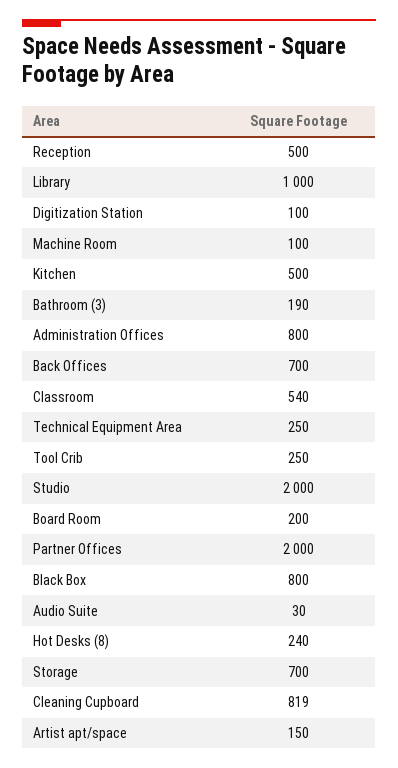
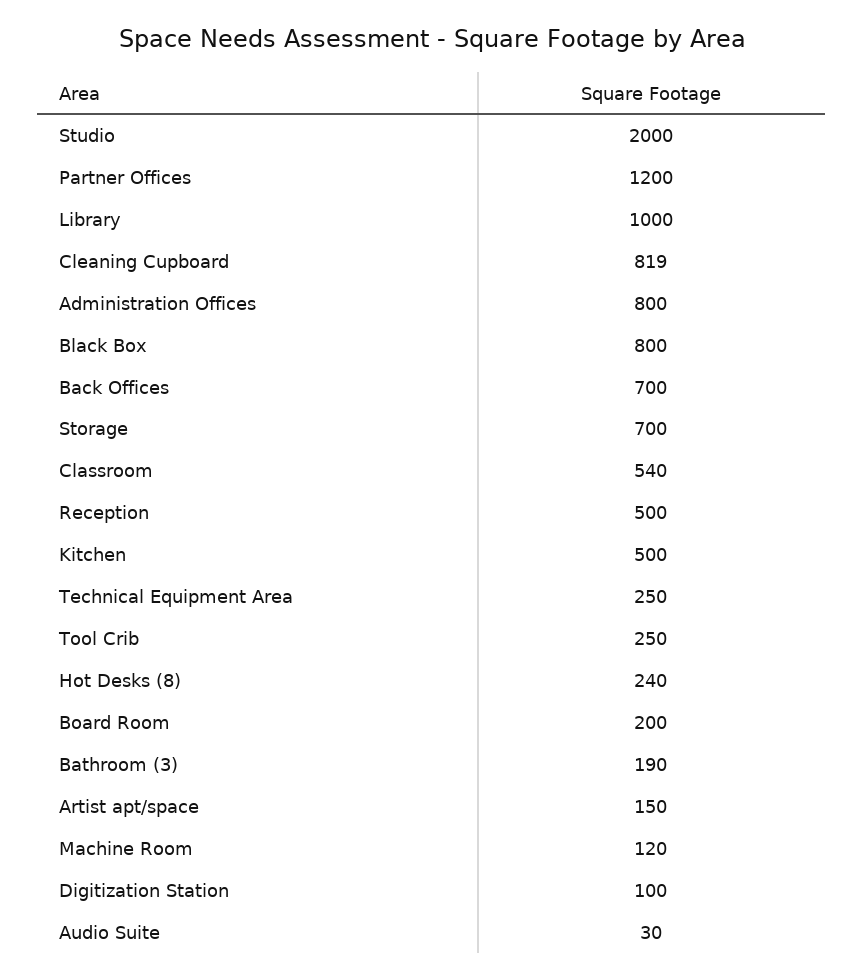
  {
    "Reception": 500,
    "Library": 1000,
    "Digitization Station": 100,
-   "Machine Room": 100,
+   "Machine Room": 120,
    "Kitchen": 500,
    "Bathroom (3)": 190,
    "Administration Offices": 800,
    "Back Offices": 700,
    "Classroom": 540,
    "Technical Equipment Area": 250,
    "Tool Crib": 250,
    "Studio": 2000,
    "Board Room": 200,
-   "Partner Offices": 2000,
+   "Partner Offices": 1200,
    "Black Box": 800,
    "Audio Suite": 30,
    "Hot Desks (8)": 240,
    "Storage": 700,
    "Cleaning Cupboard": 819,
    "Artist apt/space": 150
  }

